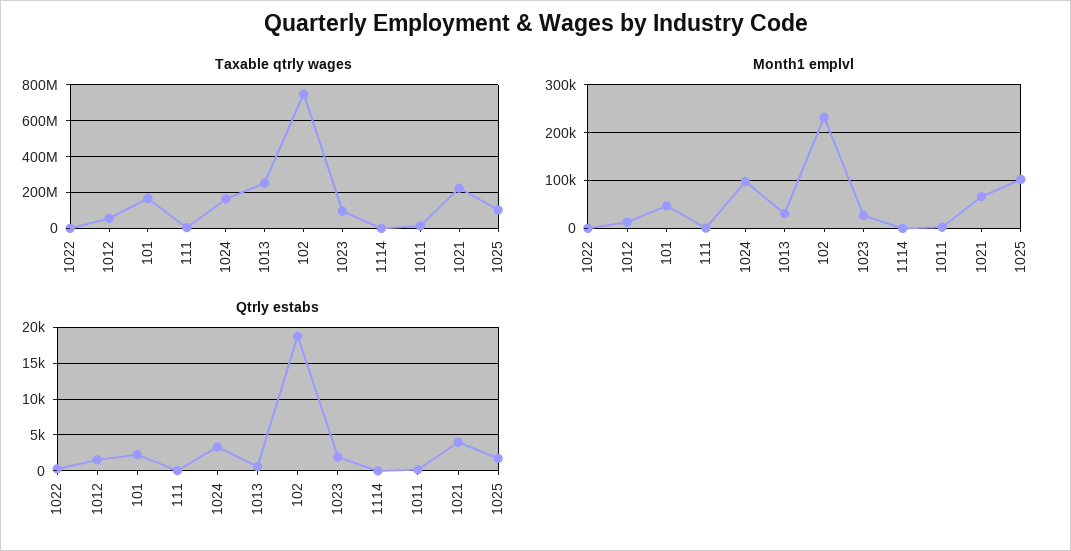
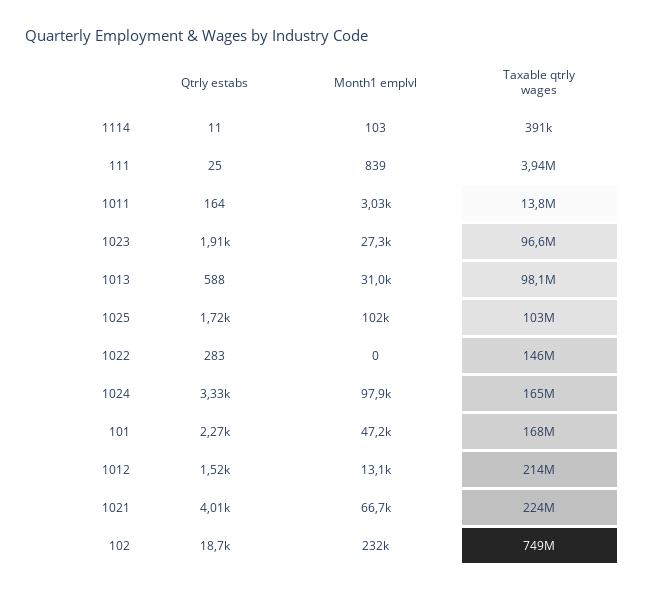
  {
    "Taxable qtrly wages": {
-     "1022": 0,
+     "1022": 146000000,
-     "1012": 50000000,
+     "1012": 214000000,
      "101": 168000000,
      "111": 3940000,
      "1024": 165000000,
-     "1013": 250000000,
+     "1013": 98100000,
      "102": 749000000,
      "1023": 96600000,
      "1114": 391000,
      "1011": 13800000,
      "1021": 224000000,
      "1025": 103000000
    },
    "Month1 emplvl": {
      "1022": 0,
      "1012": 13100,
      "101": 47200,
      "111": 839,
      "1024": 97900,
      "1013": 31000,
      "102": 232000,
      "1023": 27300,
      "1114": 103,
      "1011": 3030,
      "1021": 66700,
      "1025": 102000
    },
    "Qtrly estabs": {
      "1022": 283,
      "1012": 1520,
      "101": 2270,
      "111": 25,
      "1024": 3330,
      "1013": 588,
      "102": 18700,
      "1023": 1910,
      "1114": 11,
      "1011": 164,
      "1021": 4010,
      "1025": 1720
    }
  }

